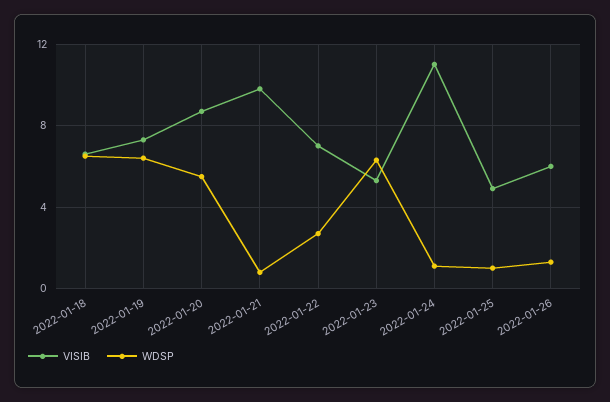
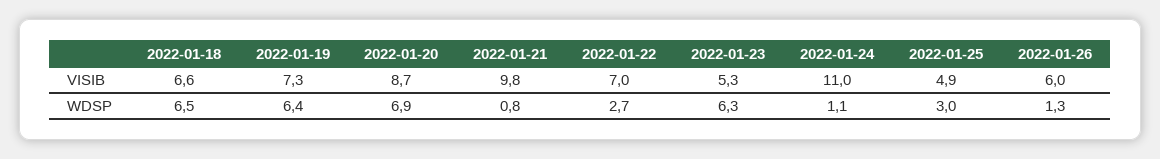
  {
    "VISIB": {
      "2022-01-18": 6.6,
      "2022-01-19": 7.3,
      "2022-01-20": 8.7,
      "2022-01-21": 9.8,
      "2022-01-22": 7,
      "2022-01-23": 5.3,
      "2022-01-24": 11,
      "2022-01-25": 4.9,
      "2022-01-26": 6
    },
    "WDSP": {
      "2022-01-18": 6.5,
      "2022-01-19": 6.4,
-     "2022-01-20": 5.5,
+     "2022-01-20": 6.9,
      "2022-01-21": 0.8,
      "2022-01-22": 2.7,
      "2022-01-23": 6.3,
      "2022-01-24": 1.1,
-     "2022-01-25": 1,
+     "2022-01-25": 3,
      "2022-01-26": 1.3
    }
  }

